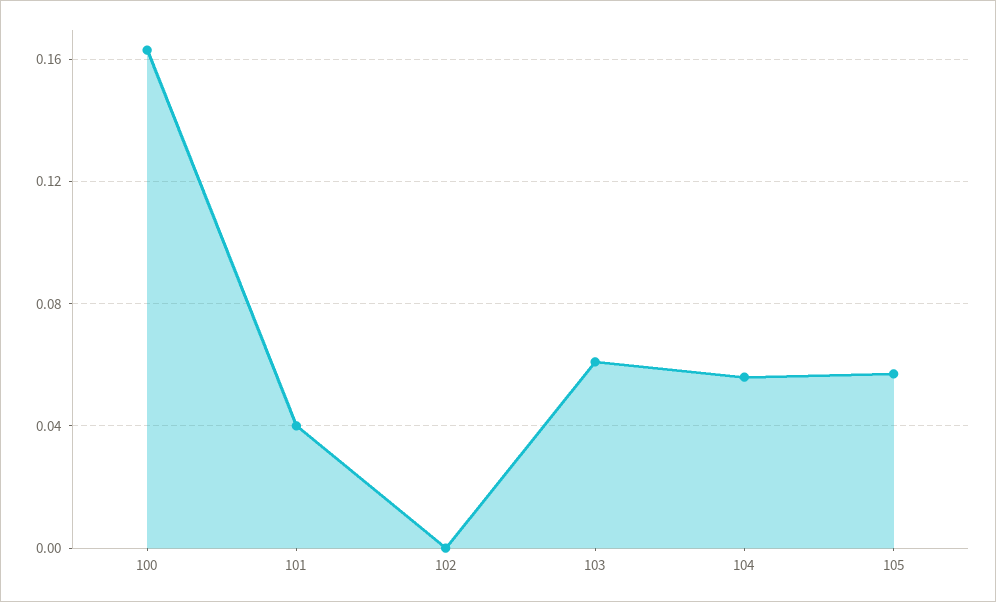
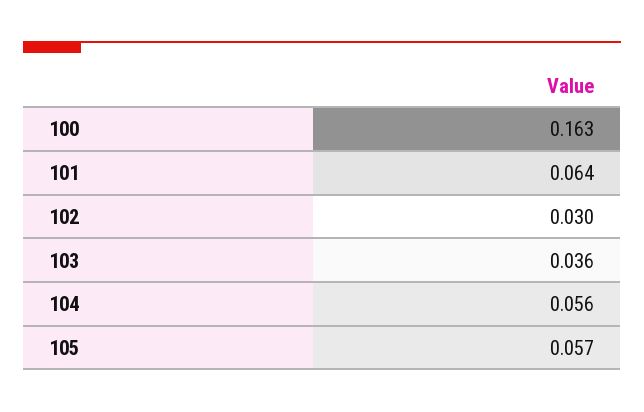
  {
    "100": 0.163,
-   "101": 0.04,
+   "101": 0.064,
-   "102": 0,
+   "102": 0.03,
-   "103": 0.06,
+   "103": 0.036,
    "104": 0.056,
    "105": 0.057
  }

